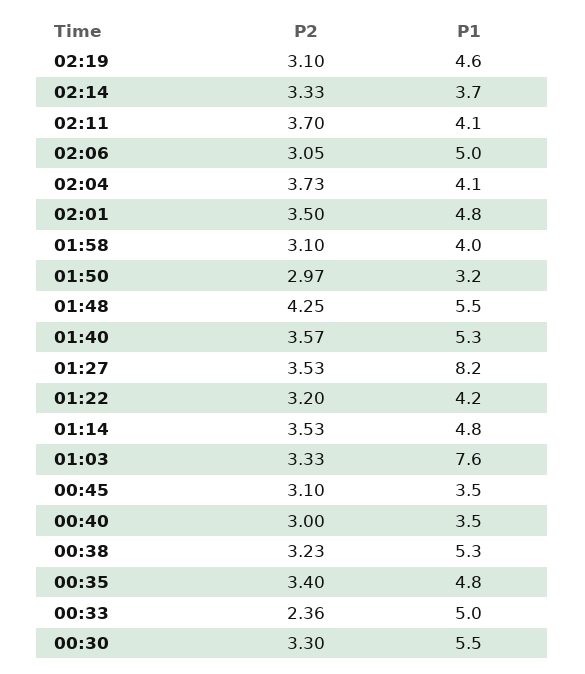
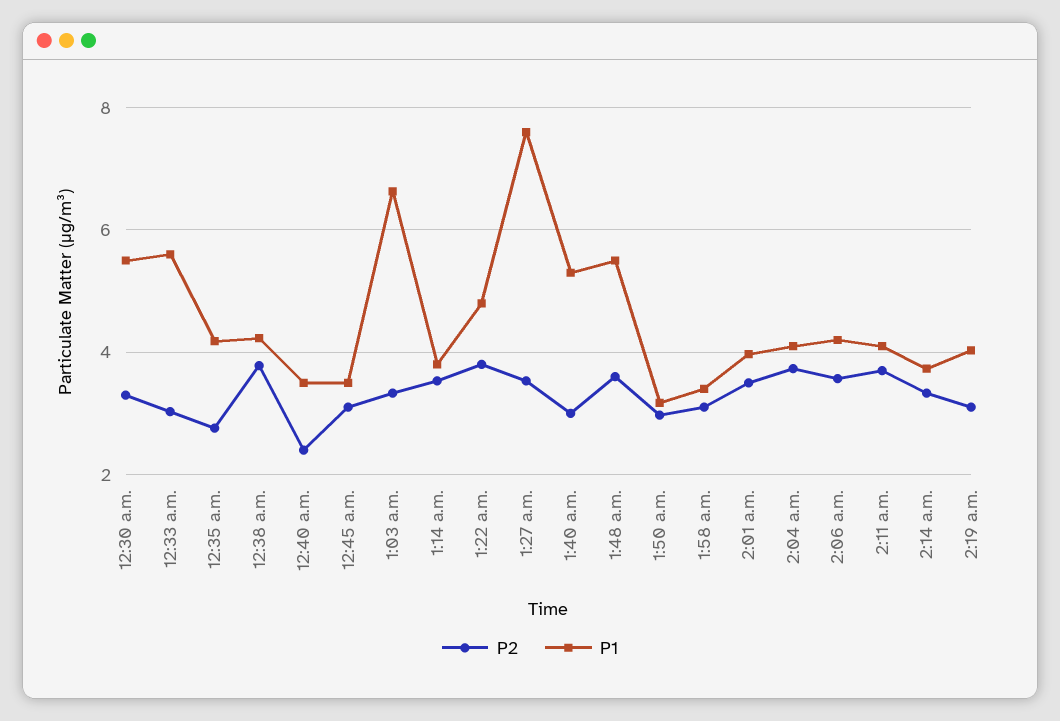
  {
    "P2": {
      "02:19": 3.1,
      "02:14": 3.33,
      "02:11": 3.7,
-     "02:06": 3.05,
+     "02:06": 3.6,
      "02:04": 3.73,
      "02:01": 3.5,
      "01:58": 3.1,
      "01:50": 2.97,
-     "01:48": 4.25,
+     "01:48": 3.6,
-     "01:40": 3.57,
+     "01:40": 3,
      "01:27": 3.53,
-     "01:22": 3.2,
+     "01:22": 3.8,
      "01:14": 3.53,
      "01:03": 3.33,
      "00:45": 3.1,
-     "00:40": 3,
+     "00:40": 2.4,
-     "00:38": 3.23,
+     "00:38": 3.8,
-     "00:35": 3.4,
+     "00:35": 2.8,
-     "00:33": 2.36,
+     "00:33": 3,
      "00:30": 3.3
    },
    "P1": {
-     "02:19": 4.6,
+     "02:19": 4,
      "02:14": 3.7,
      "02:11": 4.1,
-     "02:06": 5,
+     "02:06": 4.2,
      "02:04": 4.1,
-     "02:01": 4.8,
+     "02:01": 4,
-     "01:58": 4,
+     "01:58": 3.4,
      "01:50": 3.2,
      "01:48": 5.5,
      "01:40": 5.3,
-     "01:27": 8.2,
+     "01:27": 7.6,
-     "01:22": 4.2,
+     "01:22": 4.8,
-     "01:14": 4.8,
+     "01:14": 3.8,
-     "01:03": 7.6,
+     "01:03": 6.6,
      "00:45": 3.5,
      "00:40": 3.5,
-     "00:38": 5.3,
+     "00:38": 4.2,
-     "00:35": 4.8,
+     "00:35": 4.2,
-     "00:33": 5,
+     "00:33": 5.6,
      "00:30": 5.5
    }
  }

